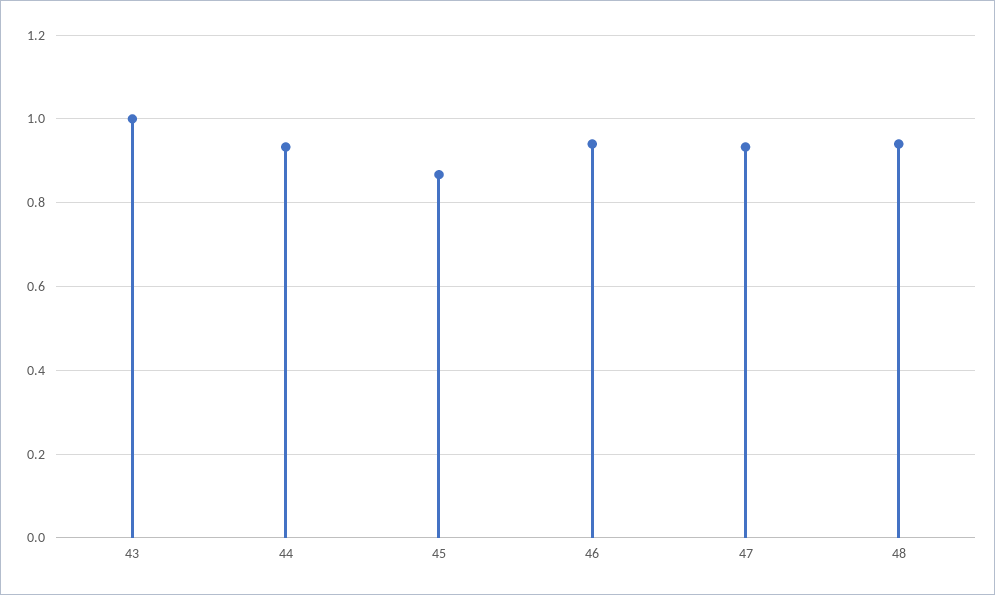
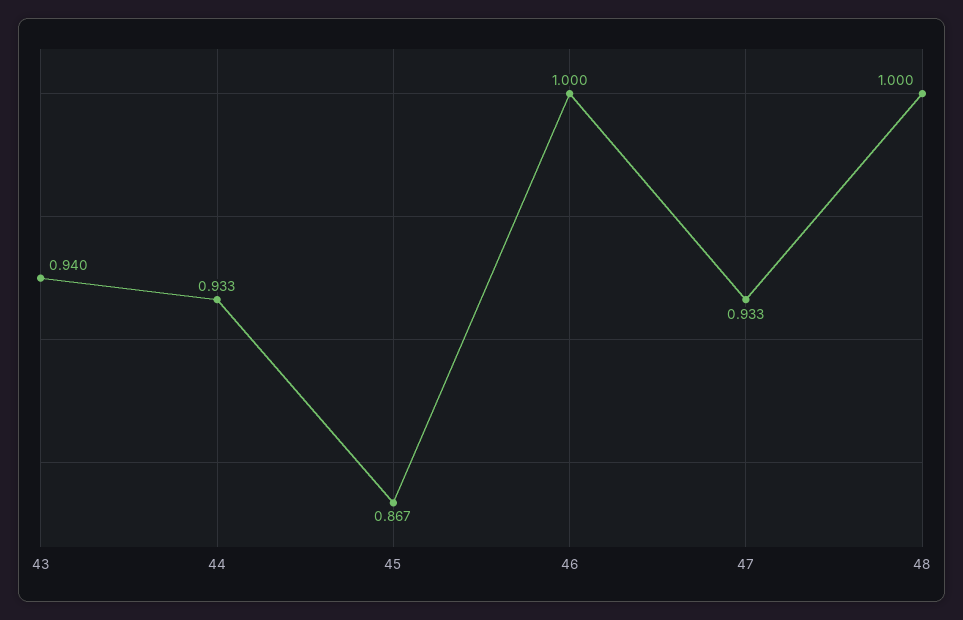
  {
-   "43": 1,
+   "43": 0.94,
    "44": 0.933,
    "45": 0.867,
-   "46": 0.94,
+   "46": 1,
    "47": 0.933,
-   "48": 0.94
+   "48": 1
  }

